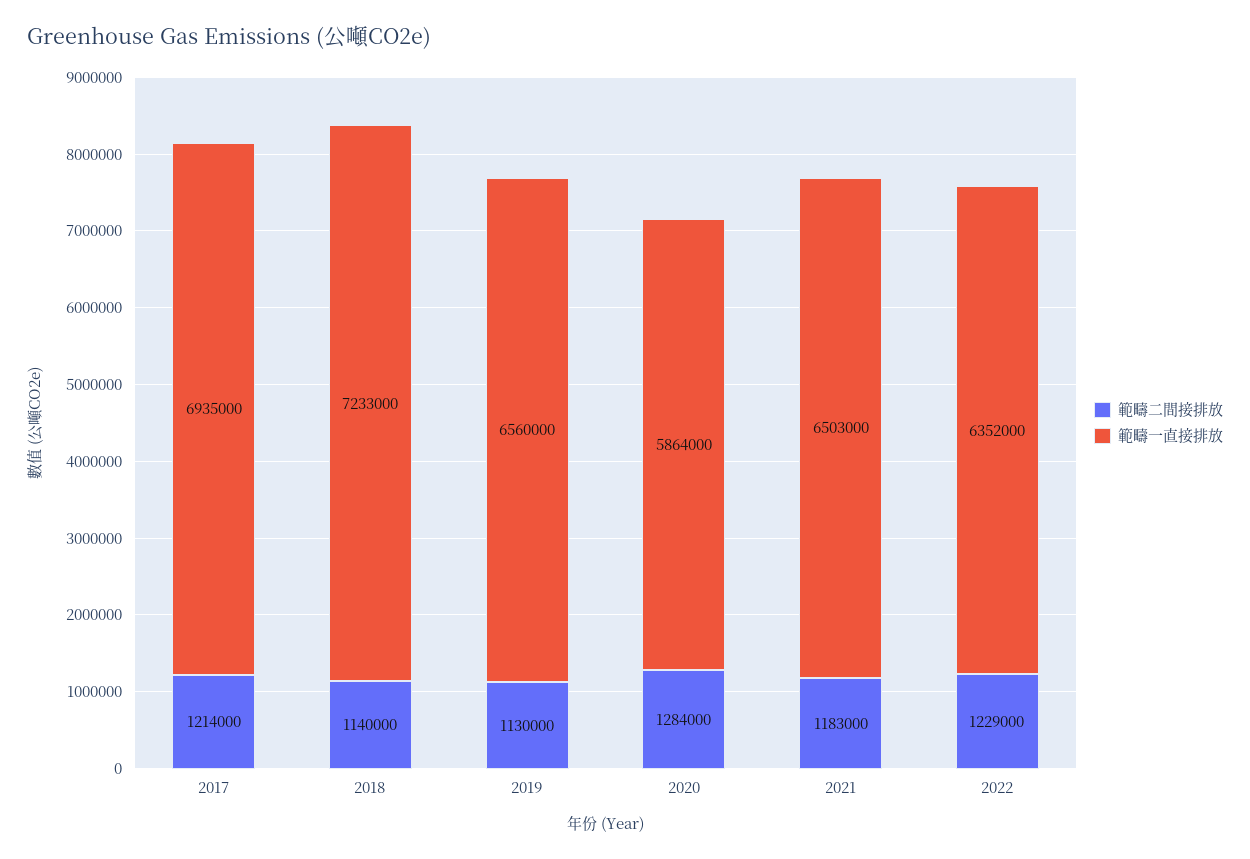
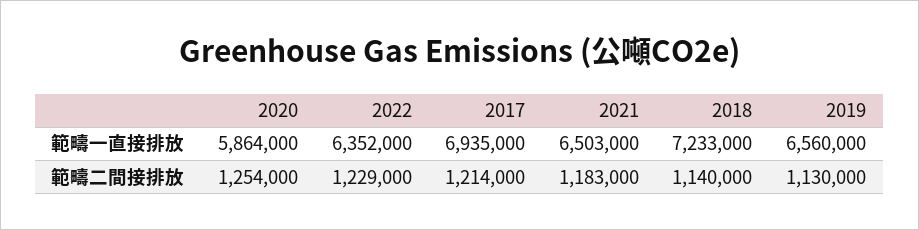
  {
    "範疇二間接排放": {
      "2017": 1214000,
      "2018": 1140000,
      "2019": 1130000,
-     "2020": 1284000,
+     "2020": 1254000,
      "2021": 1183000,
      "2022": 1229000
    },
    "範疇一直接排放": {
      "2017": 6935000,
      "2018": 7233000,
      "2019": 6560000,
      "2020": 5864000,
      "2021": 6503000,
      "2022": 6352000
    }
  }

